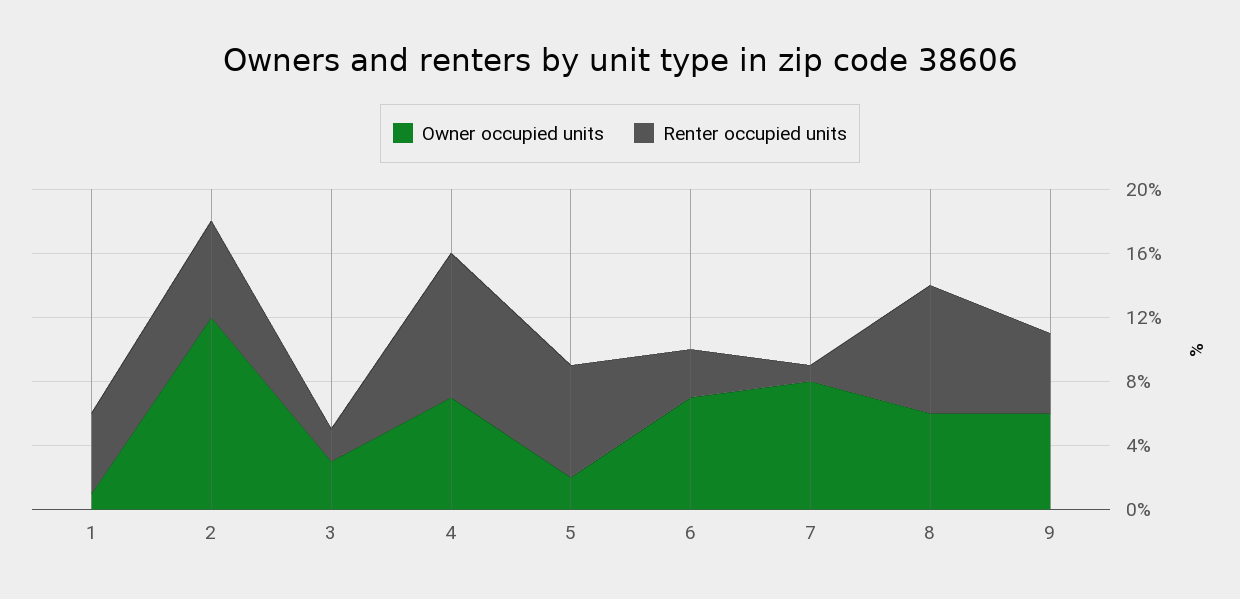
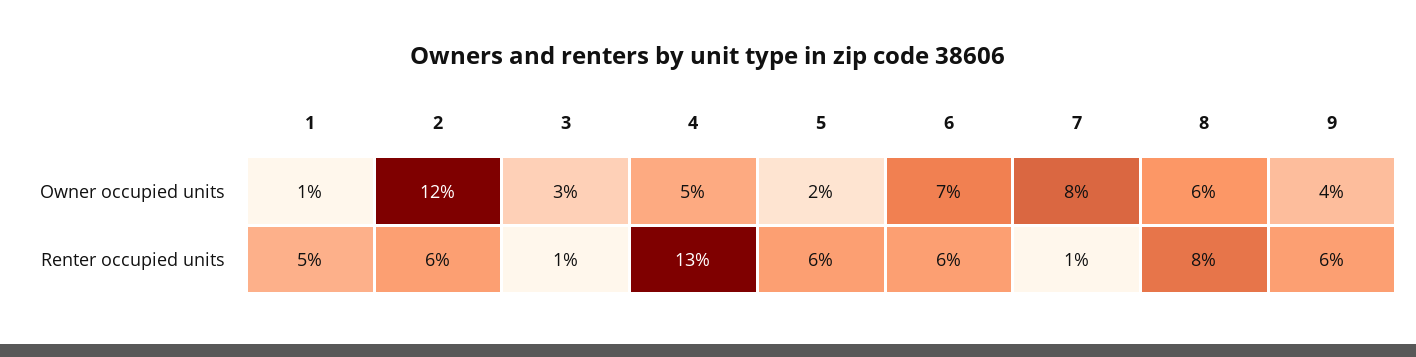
  {
    "Owner occupied units": {
      "1": 1,
      "2": 12,
      "3": 3,
-     "4": 7,
+     "4": 5,
      "5": 2,
      "6": 7,
      "7": 8,
      "8": 6,
-     "9": 6
+     "9": 4
    },
    "Renter occupied units": {
      "1": 5,
      "2": 6,
-     "3": 2,
+     "3": 1,
-     "4": 9,
+     "4": 13,
-     "5": 7,
+     "5": 6,
-     "6": 3,
+     "6": 6,
      "7": 1,
      "8": 8,
-     "9": 5
+     "9": 6
    }
  }

